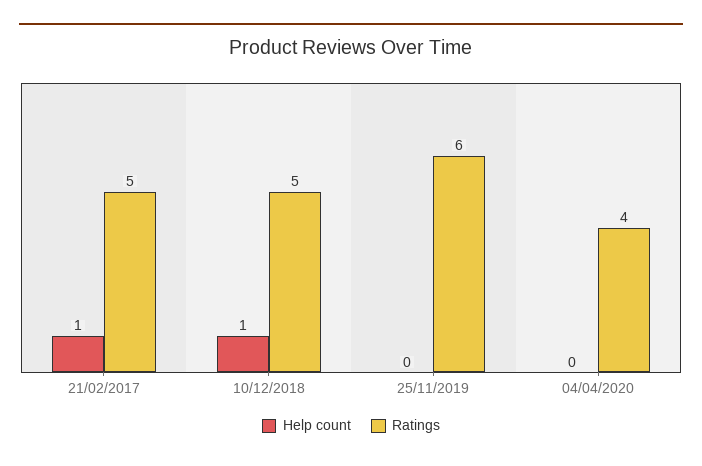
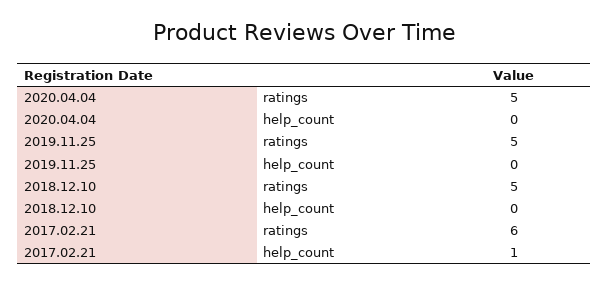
  {
    "Help count": {
      "21/02/2017": 1,
-     "10/12/2018": 1,
+     "10/12/2018": 0,
      "25/11/2019": 0,
      "04/04/2020": 0
    },
    "Ratings": {
-     "21/02/2017": 5,
+     "21/02/2017": 6,
      "10/12/2018": 5,
-     "25/11/2019": 6,
+     "25/11/2019": 5,
-     "04/04/2020": 4
+     "04/04/2020": 5
    }
  }

